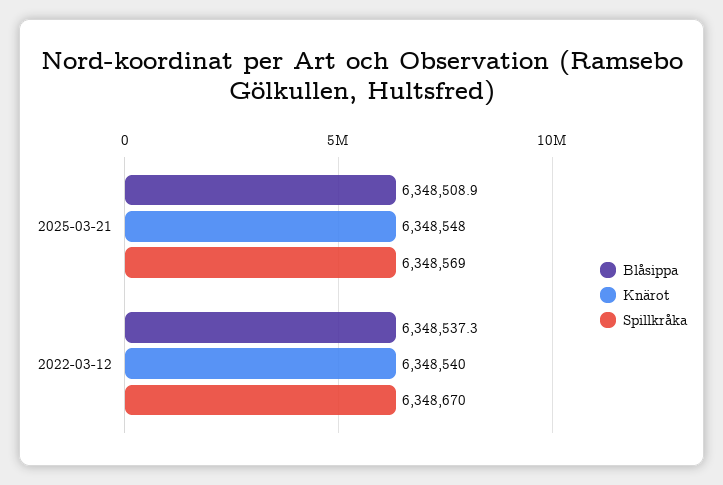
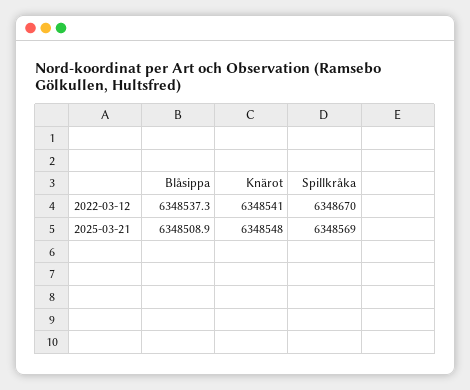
  {
    "Blåsippa": {
      "2025-03-21": 6348508.9,
      "2022-03-12": 6348537.3
    },
    "Knärot": {
      "2025-03-21": 6348548,
-     "2022-03-12": 6348540
+     "2022-03-12": 6348541
    },
    "Spillkråka": {
      "2025-03-21": 6348569,
      "2022-03-12": 6348670
    }
  }

